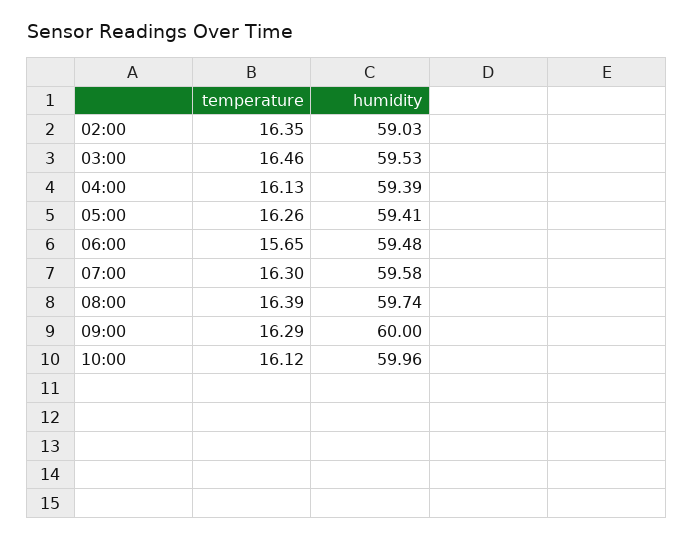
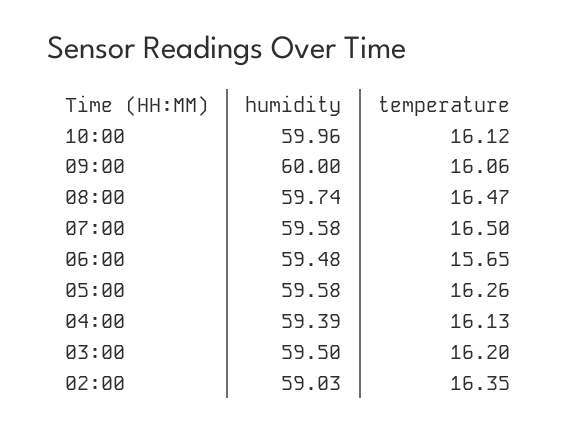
  {
    "temperature": {
      "02:00": 16.35,
-     "03:00": 16.46,
+     "03:00": 16.2,
      "04:00": 16.13,
      "05:00": 16.26,
      "06:00": 15.65,
-     "07:00": 16.3,
+     "07:00": 16.5,
-     "08:00": 16.39,
+     "08:00": 16.47,
-     "09:00": 16.29,
+     "09:00": 16.06,
      "10:00": 16.12
    },
    "humidity": {
      "02:00": 59.03,
-     "03:00": 59.53,
+     "03:00": 59.5,
      "04:00": 59.39,
-     "05:00": 59.41,
+     "05:00": 59.58,
      "06:00": 59.48,
      "07:00": 59.58,
      "08:00": 59.74,
      "09:00": 60,
      "10:00": 59.96
    }
  }

